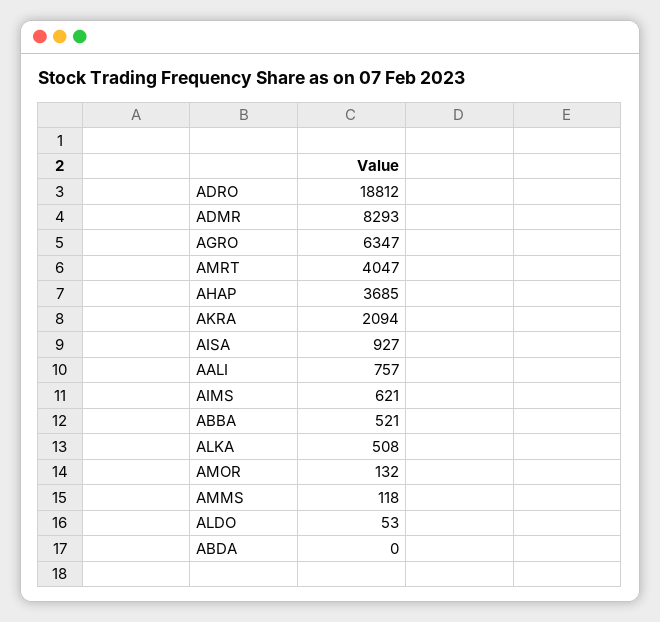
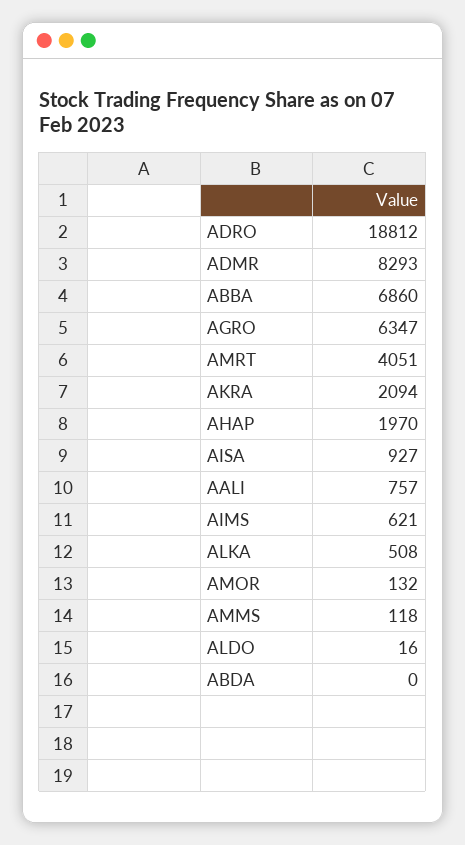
  {
    "ADRO": 18812,
    "ADMR": 8293,
    "AGRO": 6347,
-   "AMRT": 4047,
+   "AMRT": 4051,
-   "AHAP": 3685,
+   "AHAP": 1970,
    "AKRA": 2094,
    "AISA": 927,
    "AALI": 757,
    "AIMS": 621,
-   "ABBA": 521,
+   "ABBA": 6860,
    "ALKA": 508,
    "AMOR": 132,
    "AMMS": 118,
-   "ALDO": 53,
+   "ALDO": 16,
    "ABDA": 0
  }

